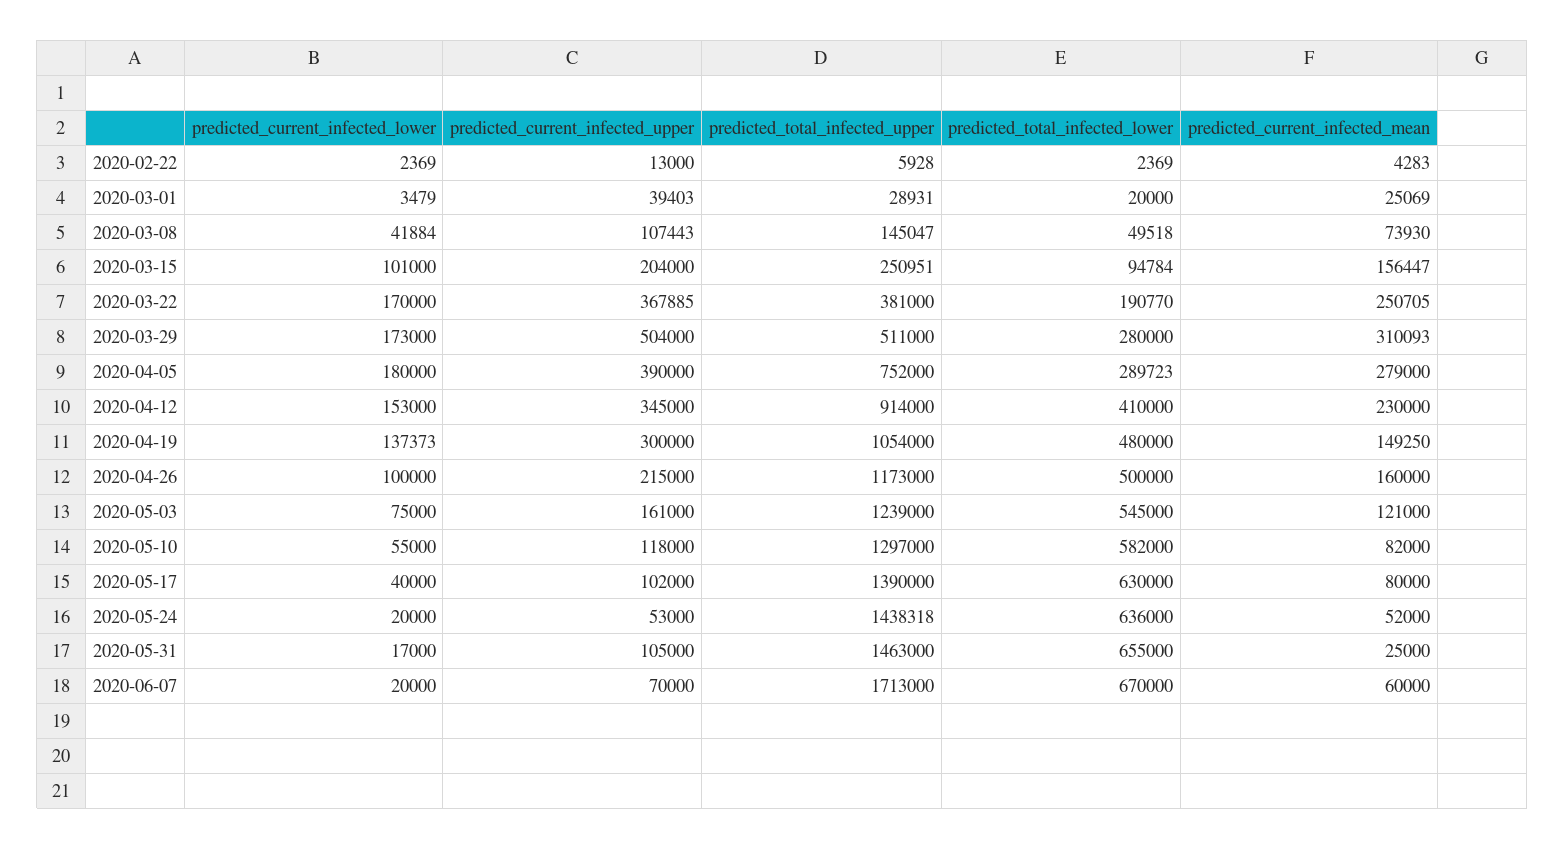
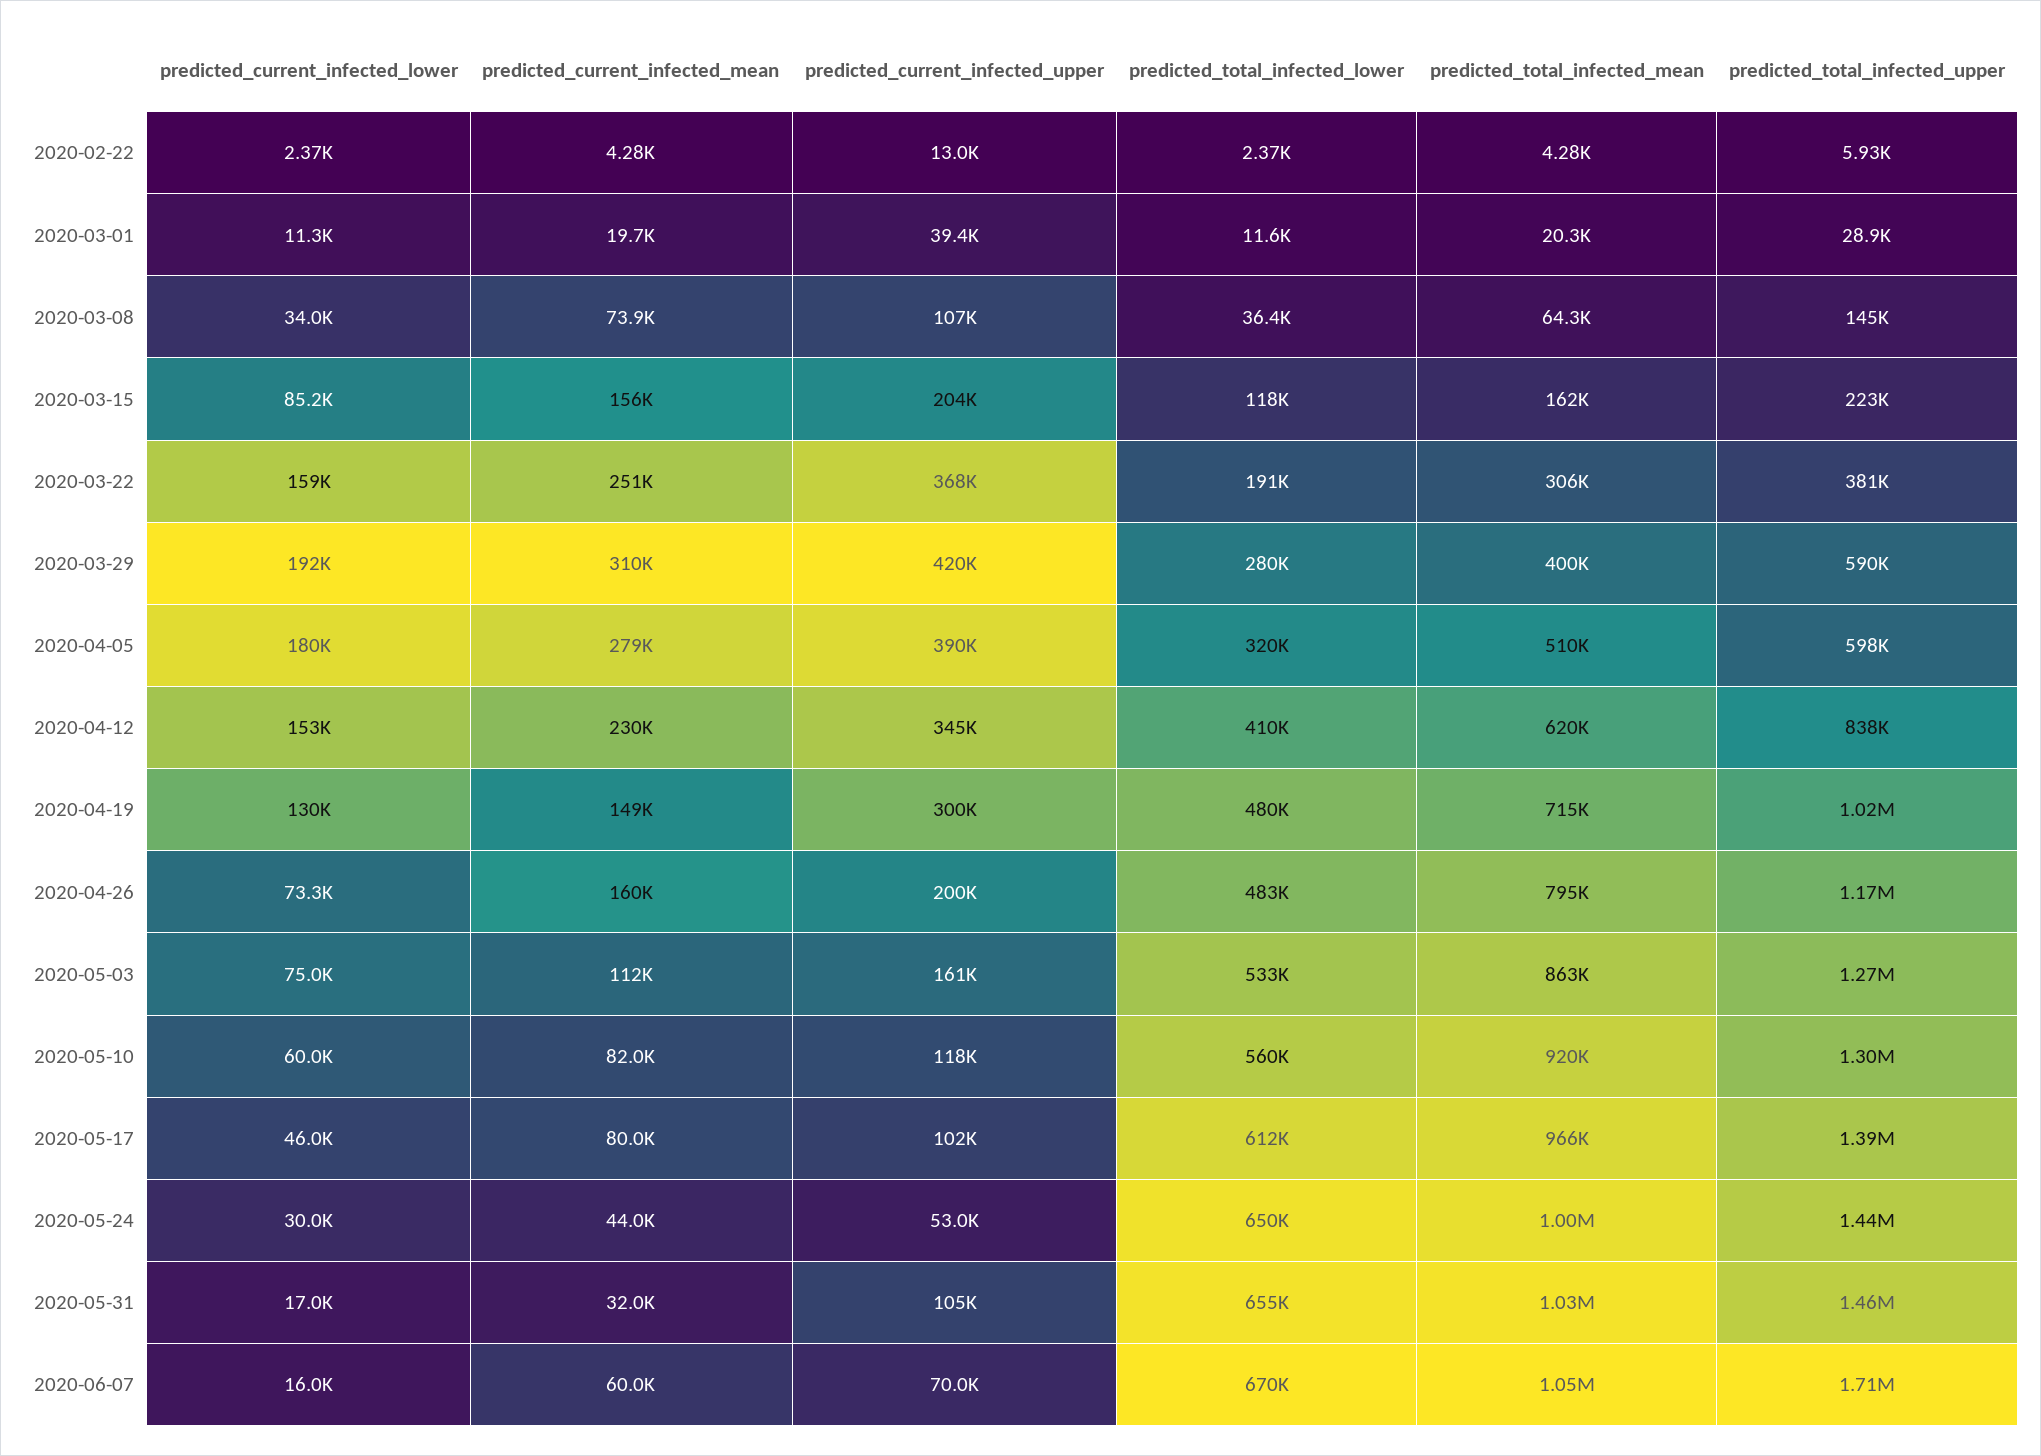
  {
    "predicted_current_infected_lower": {
      "2020-02-22": 2369,
-     "2020-03-01": 3479,
+     "2020-03-01": 11300,
-     "2020-03-08": 41884,
+     "2020-03-08": 34000,
-     "2020-03-15": 101000,
+     "2020-03-15": 85200,
-     "2020-03-22": 170000,
+     "2020-03-22": 159000,
-     "2020-03-29": 173000,
+     "2020-03-29": 192000,
      "2020-04-05": 180000,
      "2020-04-12": 153000,
-     "2020-04-19": 137373,
+     "2020-04-19": 130000,
-     "2020-04-26": 100000,
+     "2020-04-26": 73300,
      "2020-05-03": 75000,
-     "2020-05-10": 55000,
+     "2020-05-10": 60000,
-     "2020-05-17": 40000,
+     "2020-05-17": 46000,
-     "2020-05-24": 20000,
+     "2020-05-24": 30000,
      "2020-05-31": 17000,
-     "2020-06-07": 20000
+     "2020-06-07": 16000
    },
    "predicted_current_infected_upper": {
      "2020-02-22": 13000,
      "2020-03-01": 39403,
      "2020-03-08": 107443,
      "2020-03-15": 204000,
      "2020-03-22": 367885,
-     "2020-03-29": 504000,
+     "2020-03-29": 420000,
      "2020-04-05": 390000,
      "2020-04-12": 345000,
      "2020-04-19": 300000,
-     "2020-04-26": 215000,
+     "2020-04-26": 200000,
      "2020-05-03": 161000,
      "2020-05-10": 118000,
      "2020-05-17": 102000,
      "2020-05-24": 53000,
      "2020-05-31": 105000,
      "2020-06-07": 70000
    },
    "predicted_total_infected_upper": {
      "2020-02-22": 5928,
      "2020-03-01": 28931,
      "2020-03-08": 145047,
-     "2020-03-15": 250951,
+     "2020-03-15": 223000,
      "2020-03-22": 381000,
-     "2020-03-29": 511000,
+     "2020-03-29": 590000,
-     "2020-04-05": 752000,
+     "2020-04-05": 598000,
-     "2020-04-12": 914000,
+     "2020-04-12": 838000,
-     "2020-04-19": 1054000,
+     "2020-04-19": 1020000,
      "2020-04-26": 1173000,
-     "2020-05-03": 1239000,
+     "2020-05-03": 1270000,
      "2020-05-10": 1297000,
      "2020-05-17": 1390000,
      "2020-05-24": 1438318,
      "2020-05-31": 1463000,
      "2020-06-07": 1713000
    },
    "predicted_total_infected_lower": {
      "2020-02-22": 2369,
-     "2020-03-01": 20000,
+     "2020-03-01": 11600,
-     "2020-03-08": 49518,
+     "2020-03-08": 36400,
-     "2020-03-15": 94784,
+     "2020-03-15": 118000,
      "2020-03-22": 190770,
      "2020-03-29": 280000,
-     "2020-04-05": 289723,
+     "2020-04-05": 320000,
      "2020-04-12": 410000,
      "2020-04-19": 480000,
-     "2020-04-26": 500000,
+     "2020-04-26": 483000,
-     "2020-05-03": 545000,
+     "2020-05-03": 533000,
-     "2020-05-10": 582000,
+     "2020-05-10": 560000,
-     "2020-05-17": 630000,
+     "2020-05-17": 612000,
-     "2020-05-24": 636000,
+     "2020-05-24": 650000,
      "2020-05-31": 655000,
      "2020-06-07": 670000
    },
    "predicted_current_infected_mean": {
      "2020-02-22": 4283,
-     "2020-03-01": 25069,
+     "2020-03-01": 19700,
      "2020-03-08": 73930,
      "2020-03-15": 156447,
      "2020-03-22": 250705,
      "2020-03-29": 310093,
      "2020-04-05": 279000,
      "2020-04-12": 230000,
      "2020-04-19": 149250,
      "2020-04-26": 160000,
-     "2020-05-03": 121000,
+     "2020-05-03": 112000,
      "2020-05-10": 82000,
      "2020-05-17": 80000,
-     "2020-05-24": 52000,
+     "2020-05-24": 44000,
-     "2020-05-31": 25000,
+     "2020-05-31": 32000,
      "2020-06-07": 60000
-   }
+   },
+   "predicted_total_infected_mean": {
+     "2020-02-22": 4280,
+     "2020-03-01": 20300,
+     "2020-03-08": 64300,
+     "2020-03-15": 162000,
+     "2020-03-22": 306000,
+     "2020-03-29": 400000,
+     "2020-04-05": 510000,
+     "2020-04-12": 620000,
+     "2020-04-19": 715000,
+     "2020-04-26": 795000,
+     "2020-05-03": 863000,
+     "2020-05-10": 920000,
+     "2020-05-17": 966000,
+     "2020-05-24": 1000000,
+     "2020-05-31": 1030000,
+     "2020-06-07": 1050000
+   }
  }

